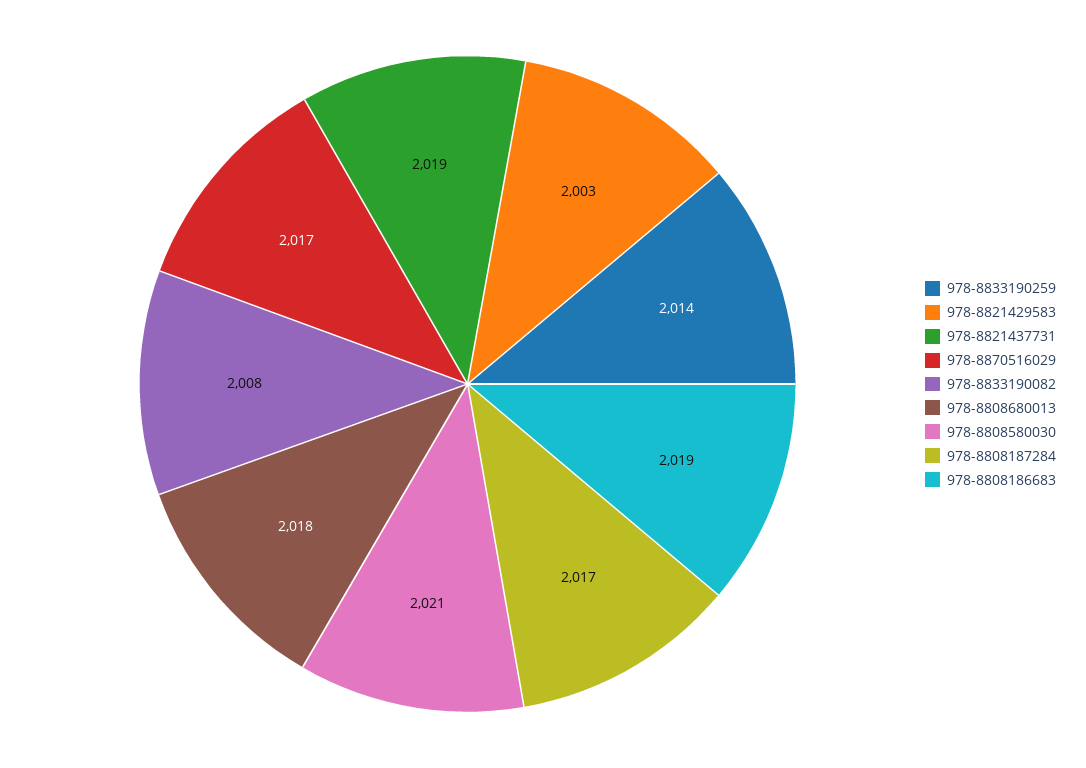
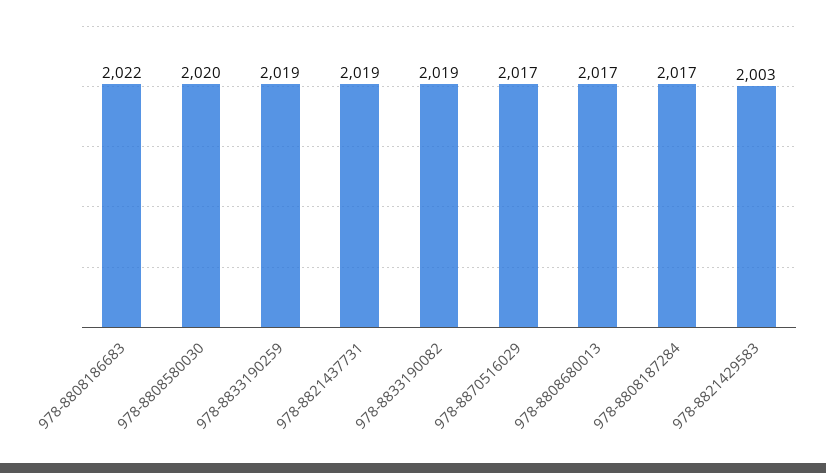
  {
-   "978-8833190259": 2014,
+   "978-8833190259": 2019,
    "978-8821429583": 2003,
    "978-8821437731": 2019,
    "978-8870516029": 2017,
-   "978-8833190082": 2008,
+   "978-8833190082": 2019,
-   "978-8808680013": 2018,
+   "978-8808680013": 2017,
-   "978-8808580030": 2021,
+   "978-8808580030": 2020,
    "978-8808187284": 2017,
-   "978-8808186683": 2019
+   "978-8808186683": 2022
  }

